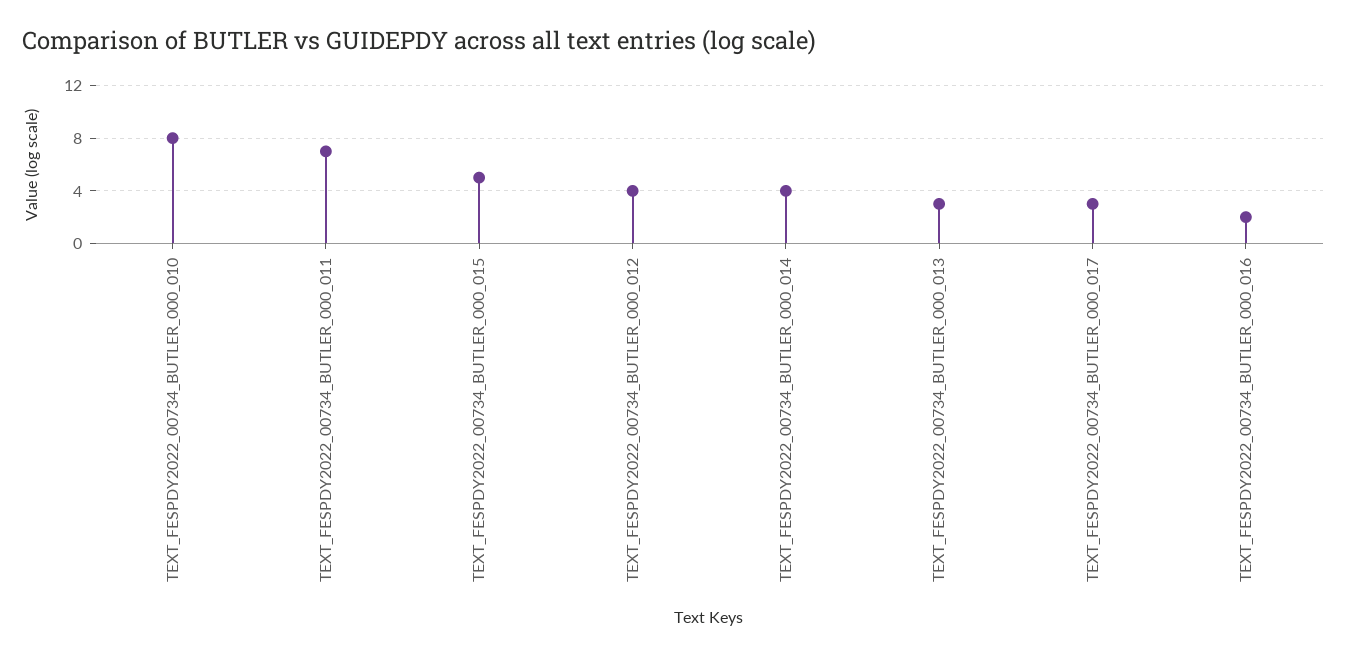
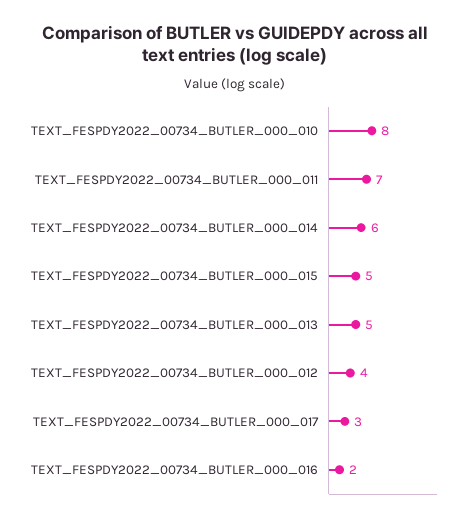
  {
    "TEXT_FESPDY2022_00734_BUTLER_000_010": 8,
    "TEXT_FESPDY2022_00734_BUTLER_000_011": 7,
    "TEXT_FESPDY2022_00734_BUTLER_000_015": 5,
    "TEXT_FESPDY2022_00734_BUTLER_000_012": 4,
-   "TEXT_FESPDY2022_00734_BUTLER_000_014": 4,
+   "TEXT_FESPDY2022_00734_BUTLER_000_014": 6,
-   "TEXT_FESPDY2022_00734_BUTLER_000_013": 3,
+   "TEXT_FESPDY2022_00734_BUTLER_000_013": 5,
    "TEXT_FESPDY2022_00734_BUTLER_000_017": 3,
    "TEXT_FESPDY2022_00734_BUTLER_000_016": 2
  }

